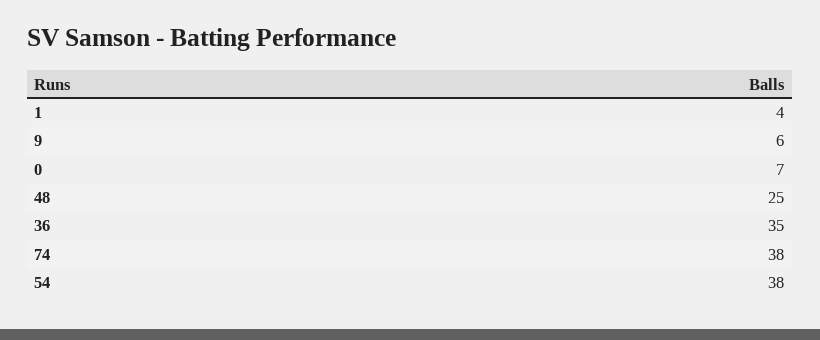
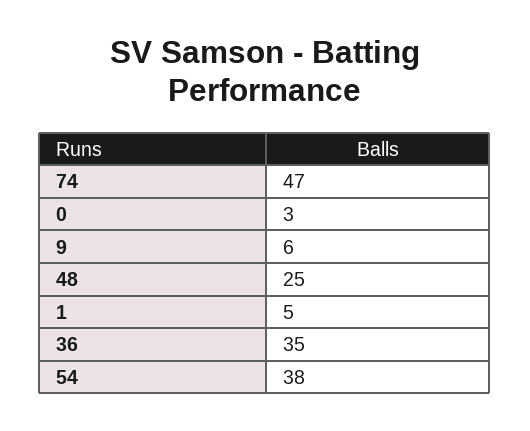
  {
-   "1": 4,
+   "1": 5,
    "9": 6,
-   "0": 7,
+   "0": 3,
    "48": 25,
    "36": 35,
-   "74": 38,
+   "74": 47,
    "54": 38
  }

